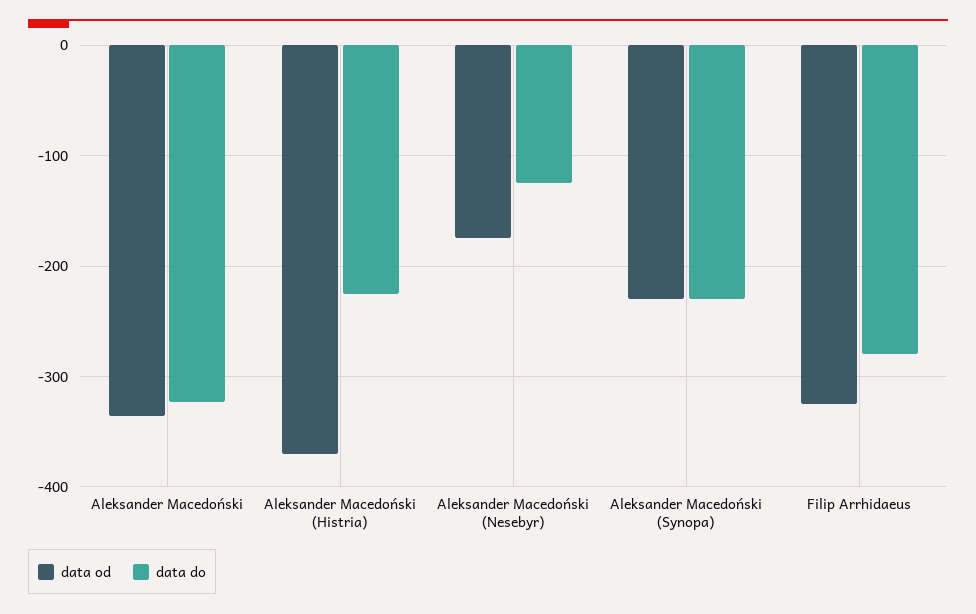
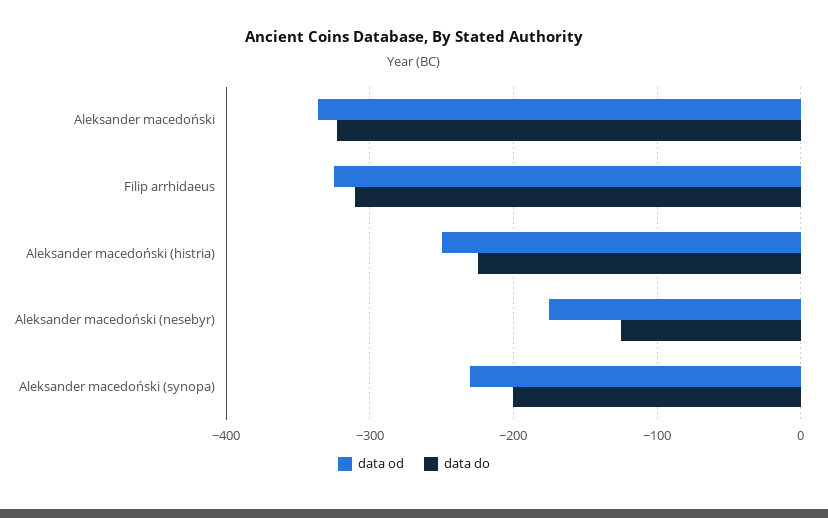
  {
    "data od": {
      "Aleksander Macedoński": -340,
-     "Aleksander Macedoński (Histria)": -370,
+     "Aleksander Macedoński (Histria)": -250,
      "Aleksander Macedoński (Nesebyr)": -180,
      "Aleksander Macedoński (Synopa)": -230,
      "Filip Arrhidaeus": -330
    },
    "data do": {
      "Aleksander Macedoński": -320,
      "Aleksander Macedoński (Histria)": -230,
      "Aleksander Macedoński (Nesebyr)": -130,
-     "Aleksander Macedoński (Synopa)": -230,
+     "Aleksander Macedoński (Synopa)": -200,
-     "Filip Arrhidaeus": -280
+     "Filip Arrhidaeus": -310
    }
  }

